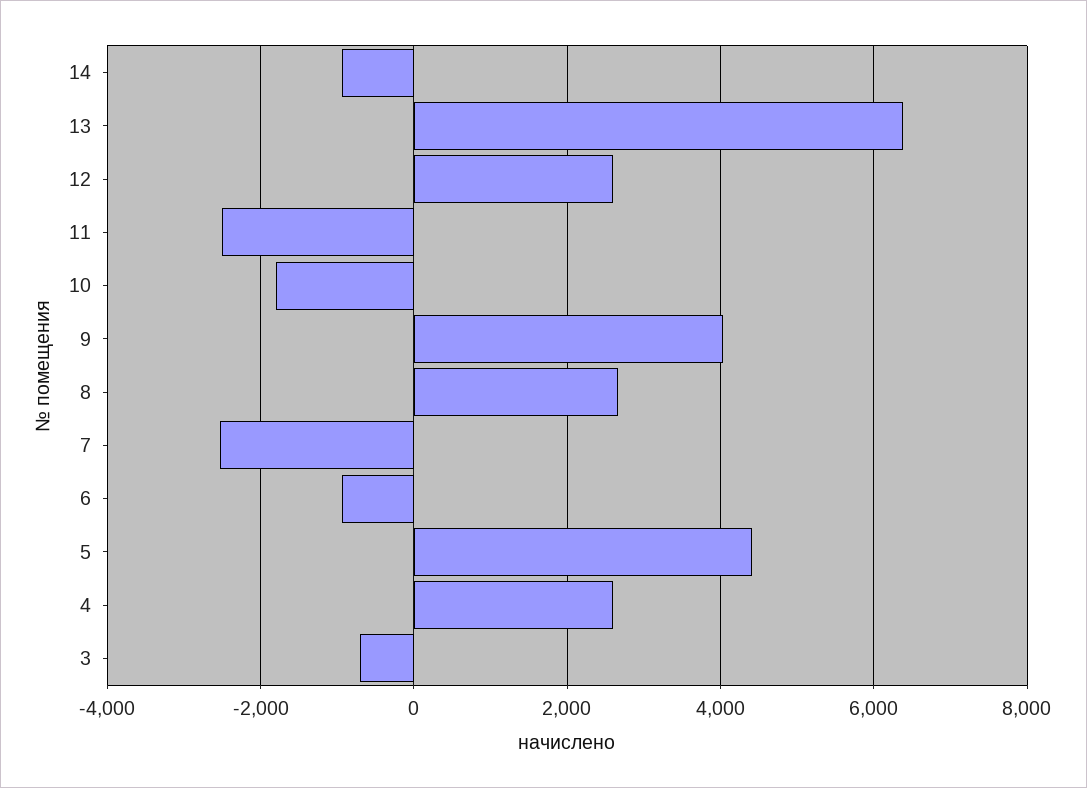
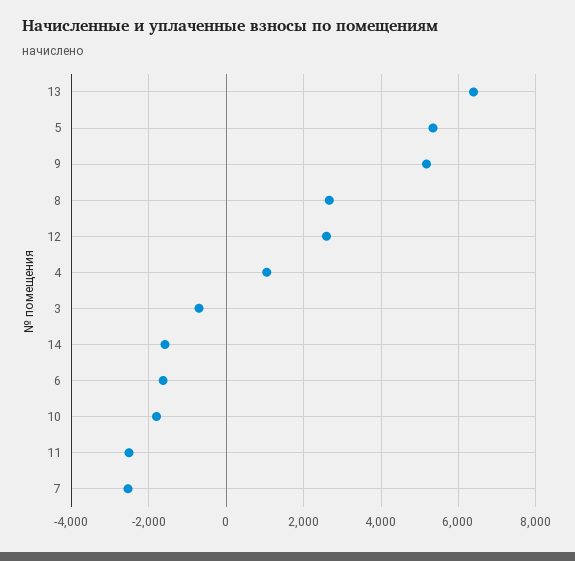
  {
-   "14": -1000,
+   "14": -1600,
    "13": 6400,
    "12": 2600,
    "11": -2600,
    "10": -1800,
-   "9": 4000,
+   "9": 5200,
    "8": 2600,
    "7": -2600,
-   "6": -1000,
+   "6": -1600,
-   "5": 4400,
+   "5": 5400,
-   "4": 2600,
+   "4": 1000,
    "3": -800
  }

